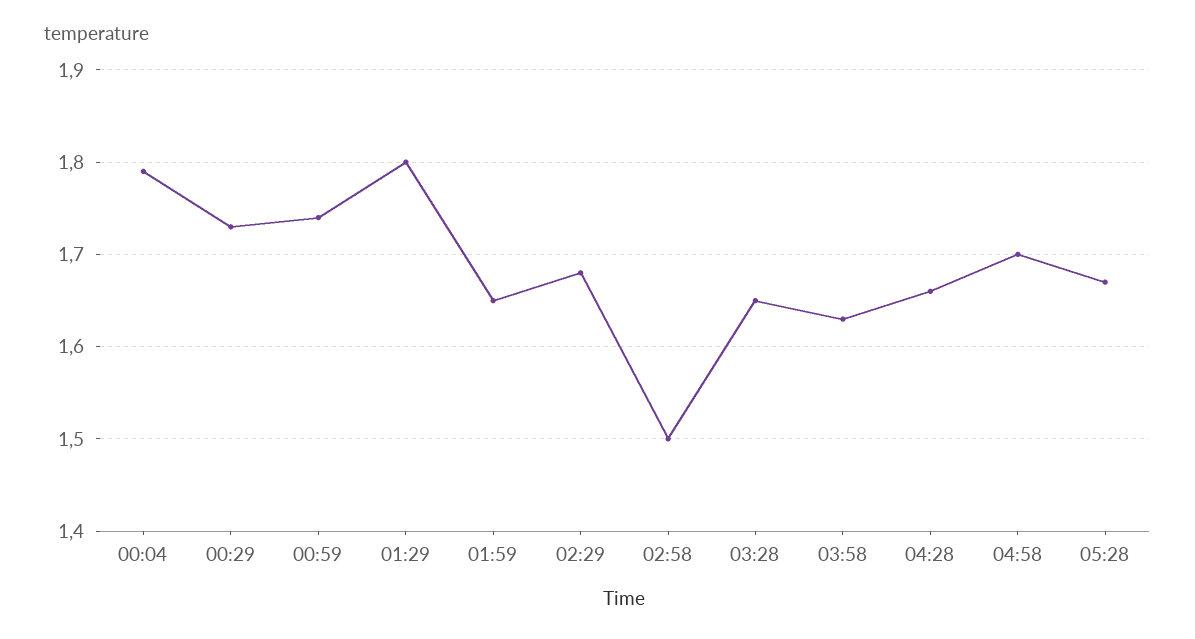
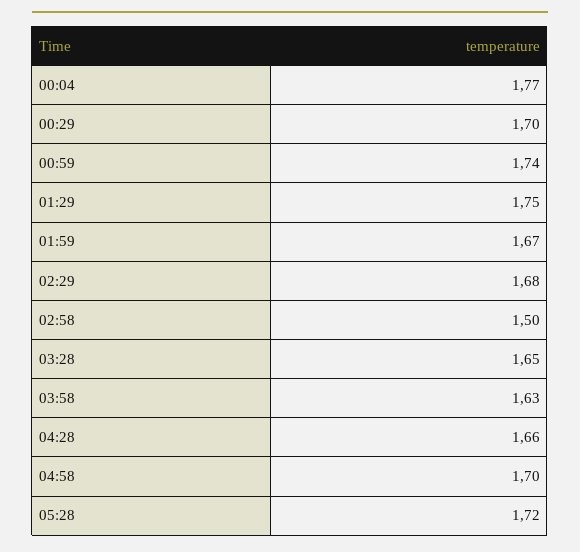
  {
-   "00:04": 1.79,
+   "00:04": 1.77,
-   "00:29": 1.73,
+   "00:29": 1.7,
    "00:59": 1.74,
-   "01:29": 1.8,
+   "01:29": 1.75,
-   "01:59": 1.65,
+   "01:59": 1.67,
    "02:29": 1.68,
    "02:58": 1.5,
    "03:28": 1.65,
    "03:58": 1.63,
    "04:28": 1.66,
    "04:58": 1.7,
-   "05:28": 1.67
+   "05:28": 1.72
  }

